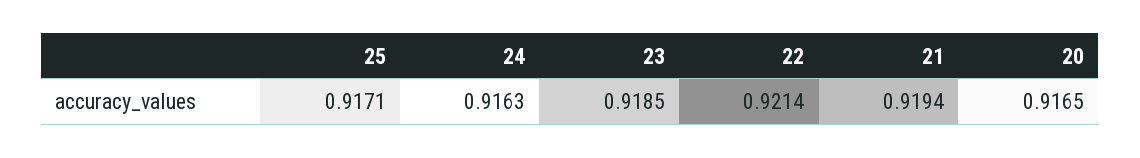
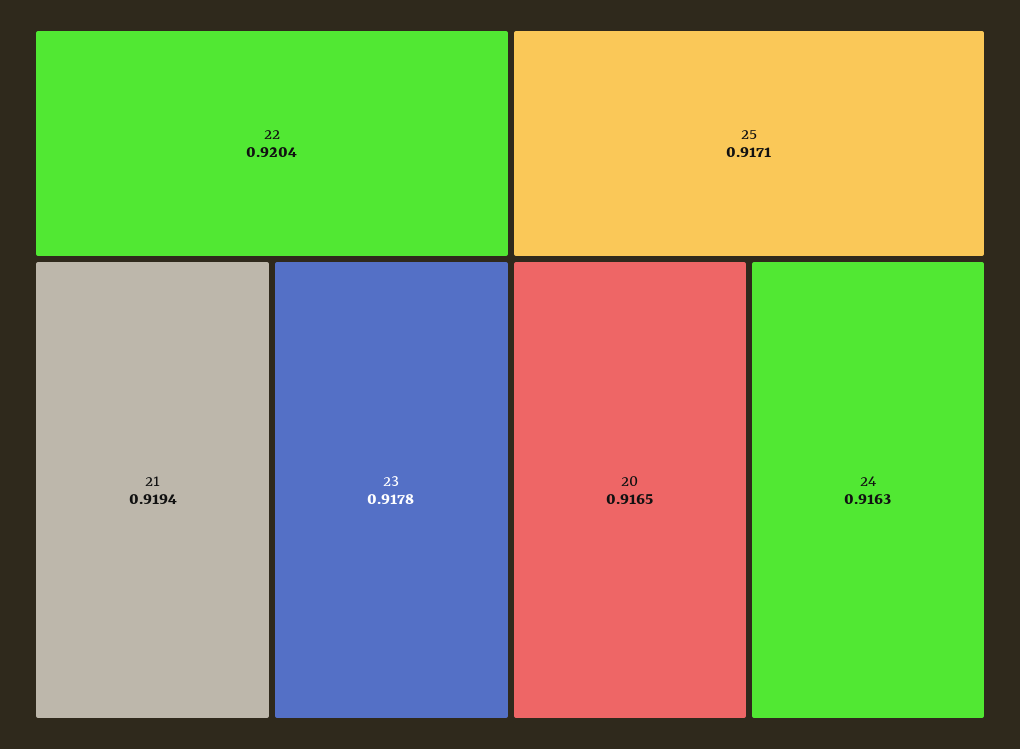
  {
    "25": 0.9171,
    "24": 0.9163,
-   "23": 0.9185,
+   "23": 0.9178,
-   "22": 0.9214,
+   "22": 0.9204,
    "21": 0.9194,
    "20": 0.9165
  }

